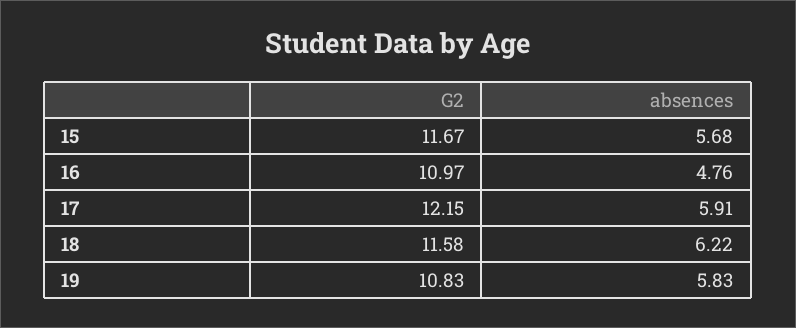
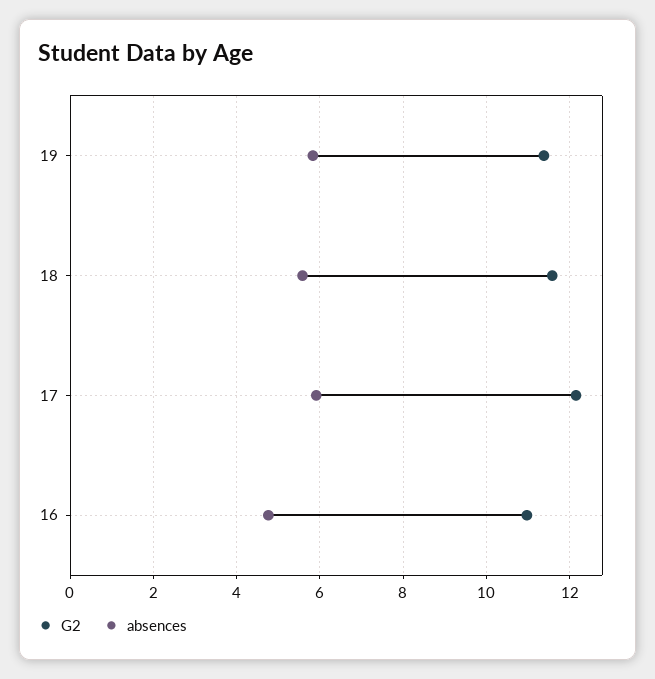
  {
    "G2": {
-     "15": 11.67,
      "16": 10.97,
      "17": 12.15,
      "18": 11.58,
-     "19": 10.83
+     "19": 11.4
    },
    "absences": {
-     "15": 5.68,
      "16": 4.76,
      "17": 5.91,
-     "18": 6.22,
+     "18": 5.6,
      "19": 5.83
    }
  }

